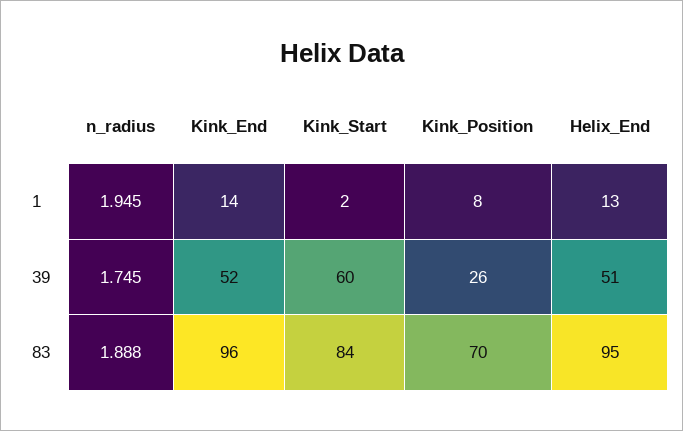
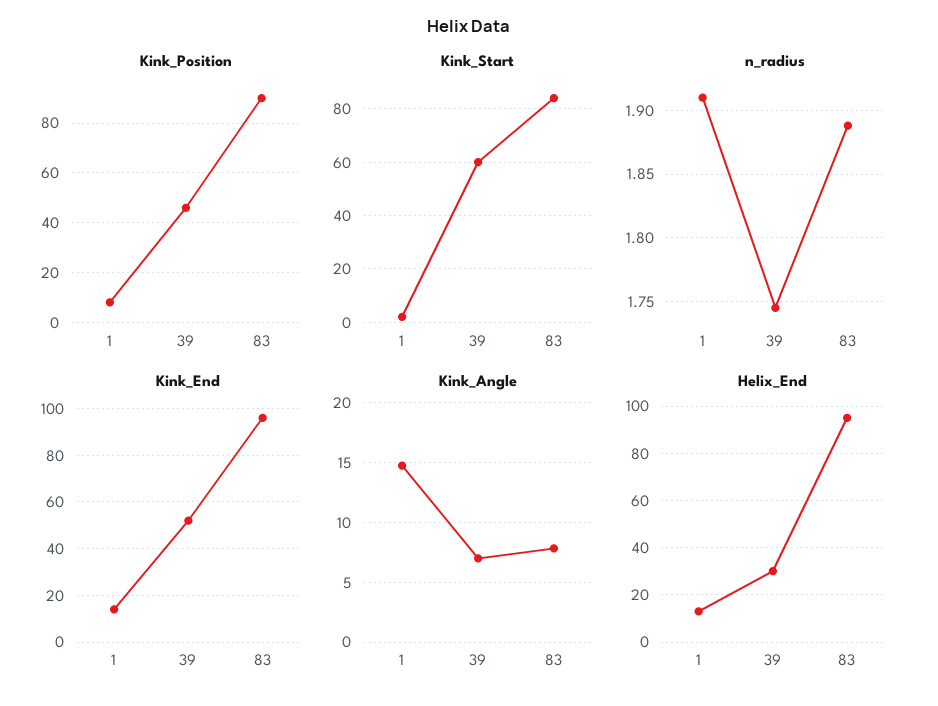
  {
    "n_radius": {
-     "1": 1.945,
+     "1": 1.91,
      "39": 1.745,
      "83": 1.888
    },
    "Kink_End": {
      "1": 14,
      "39": 52,
      "83": 96
    },
    "Kink_Start": {
      "1": 2,
      "39": 60,
      "83": 84
    },
    "Kink_Position": {
      "1": 8,
-     "39": 26,
+     "39": 45,
-     "83": 70
+     "83": 90
    },
    "Helix_End": {
      "1": 13,
-     "39": 51,
+     "39": 30,
      "83": 95
-   }
+   },
+   "Kink_Angle": {
+     "1": 15,
+     "39": 7,
+     "83": 8
+   }
  }

